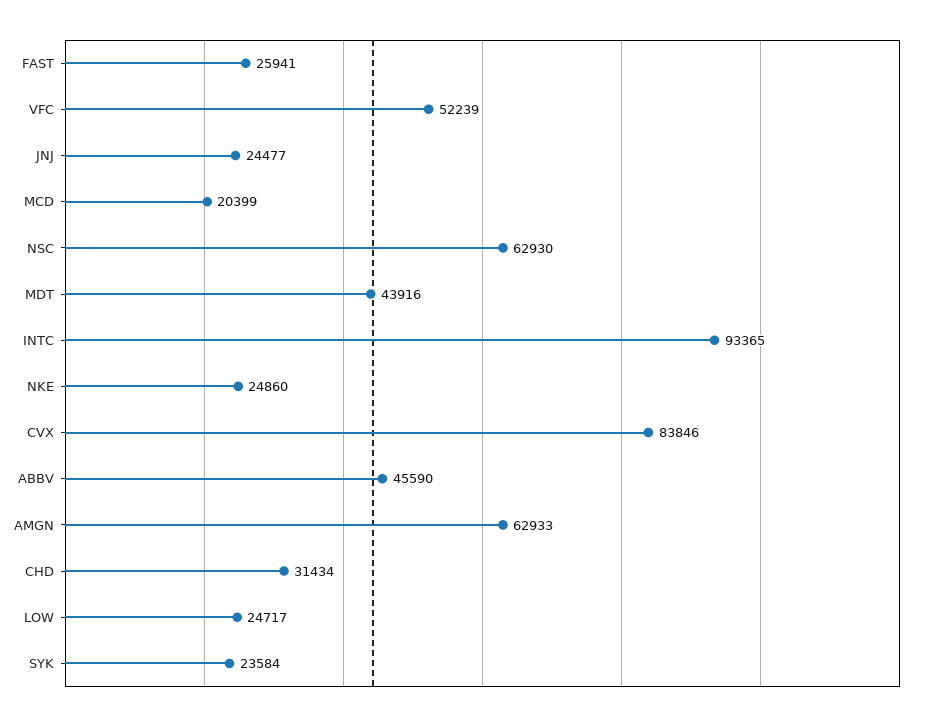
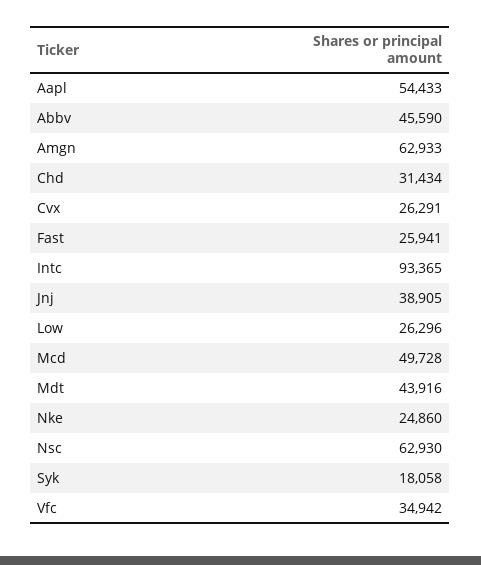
  {
    "FAST": 25941,
-   "VFC": 52239,
+   "VFC": 34942,
-   "JNJ": 24477,
+   "JNJ": 38905,
-   "MCD": 20399,
+   "MCD": 49728,
    "NSC": 62930,
    "MDT": 43916,
    "INTC": 93365,
    "NKE": 24860,
-   "CVX": 83846,
+   "CVX": 26291,
    "ABBV": 45590,
    "AMGN": 62933,
    "CHD": 31434,
-   "LOW": 24717,
+   "LOW": 26296,
-   "SYK": 23584
+   "SYK": 18058,
+   "Aapl": 54433
  }

